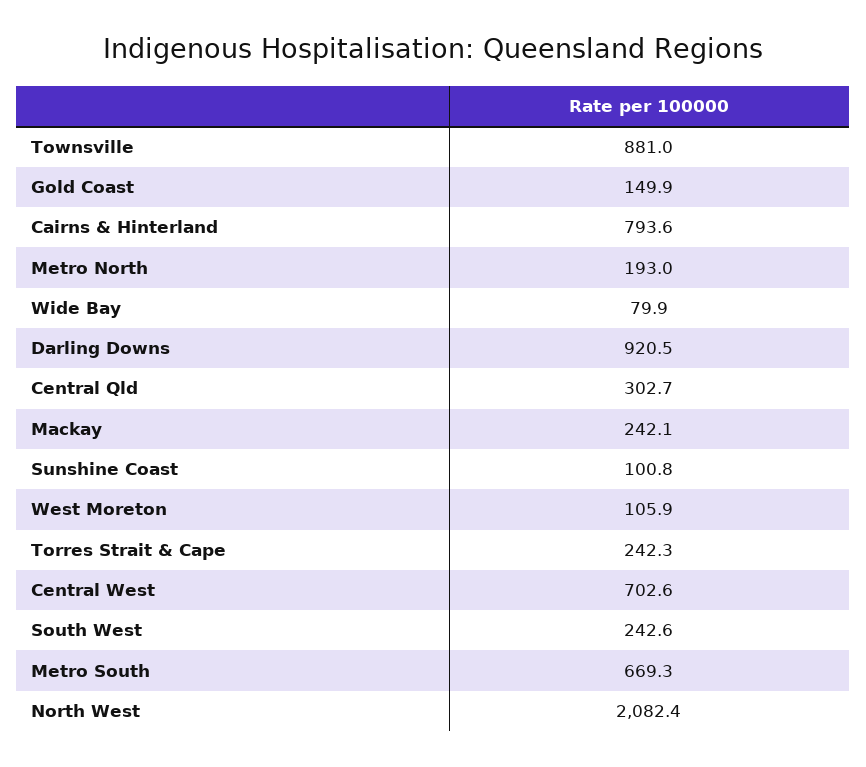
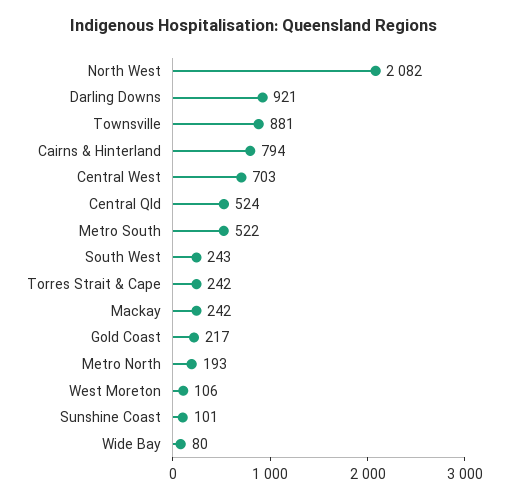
  {
    "Townsville": 881,
-   "Gold Coast": 149.9,
+   "Gold Coast": 217,
    "Cairns & Hinterland": 793.6,
    "Metro North": 193,
    "Wide Bay": 79.9,
    "Darling Downs": 920.5,
-   "Central Qld": 302.7,
+   "Central Qld": 524,
    "Mackay": 242.1,
    "Sunshine Coast": 100.8,
    "West Moreton": 105.9,
    "Torres Strait & Cape": 242.3,
    "Central West": 702.6,
    "South West": 242.6,
-   "Metro South": 669.3,
+   "Metro South": 522,
    "North West": 2082.4
  }

